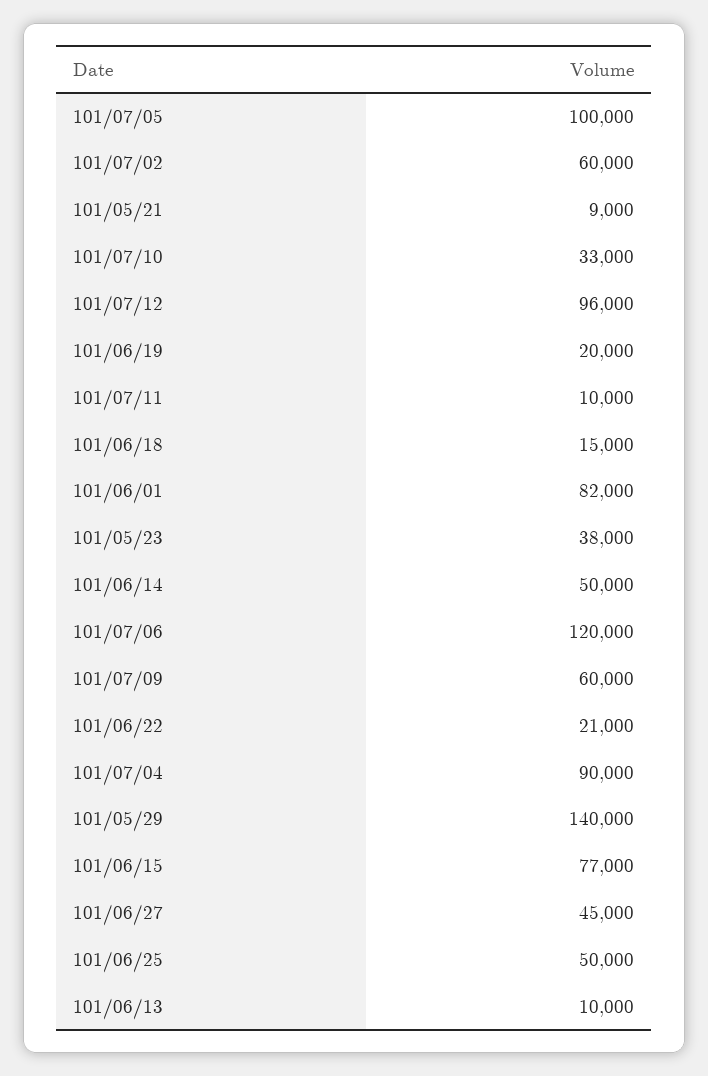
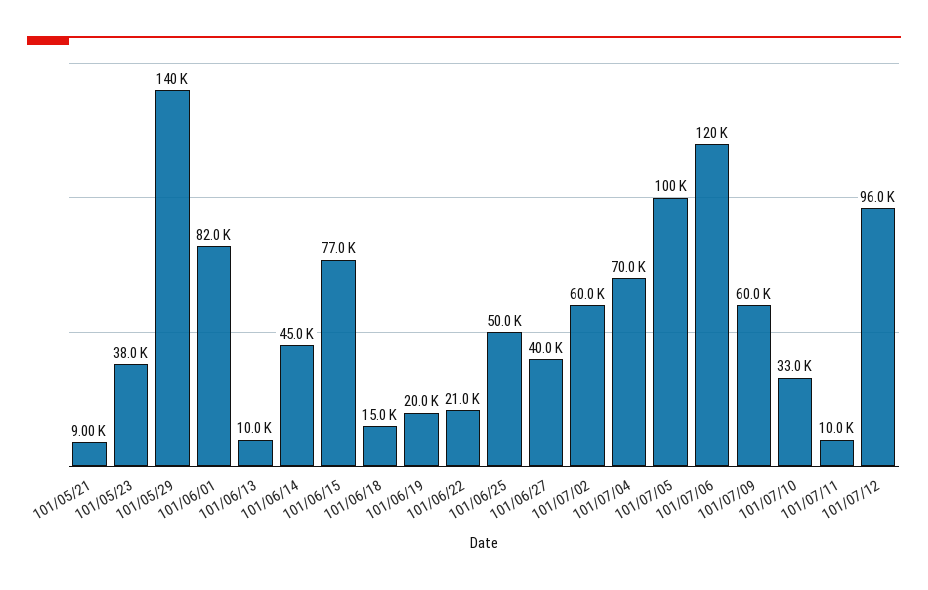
  {
    "101/07/05": 100000,
    "101/07/02": 60000,
    "101/05/21": 9000,
    "101/07/10": 33000,
    "101/07/12": 96000,
    "101/06/19": 20000,
    "101/07/11": 10000,
    "101/06/18": 15000,
    "101/06/01": 82000,
    "101/05/23": 38000,
-   "101/06/14": 50000,
+   "101/06/14": 45000,
    "101/07/06": 120000,
    "101/07/09": 60000,
    "101/06/22": 21000,
-   "101/07/04": 90000,
+   "101/07/04": 70000,
    "101/05/29": 140000,
    "101/06/15": 77000,
-   "101/06/27": 45000,
+   "101/06/27": 40000,
    "101/06/25": 50000,
    "101/06/13": 10000
  }

